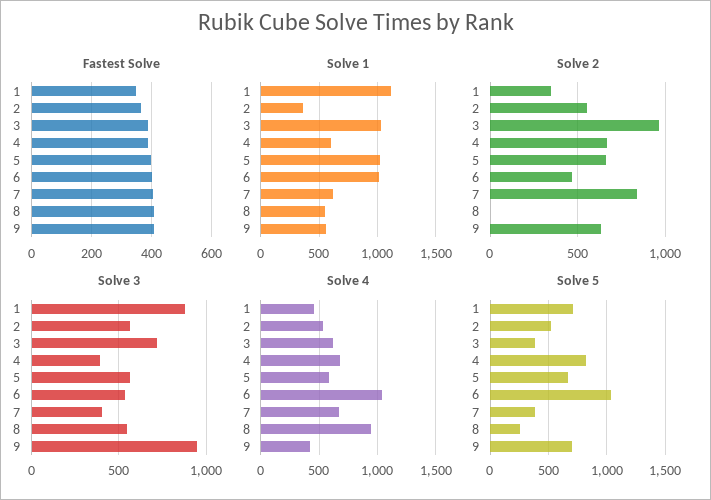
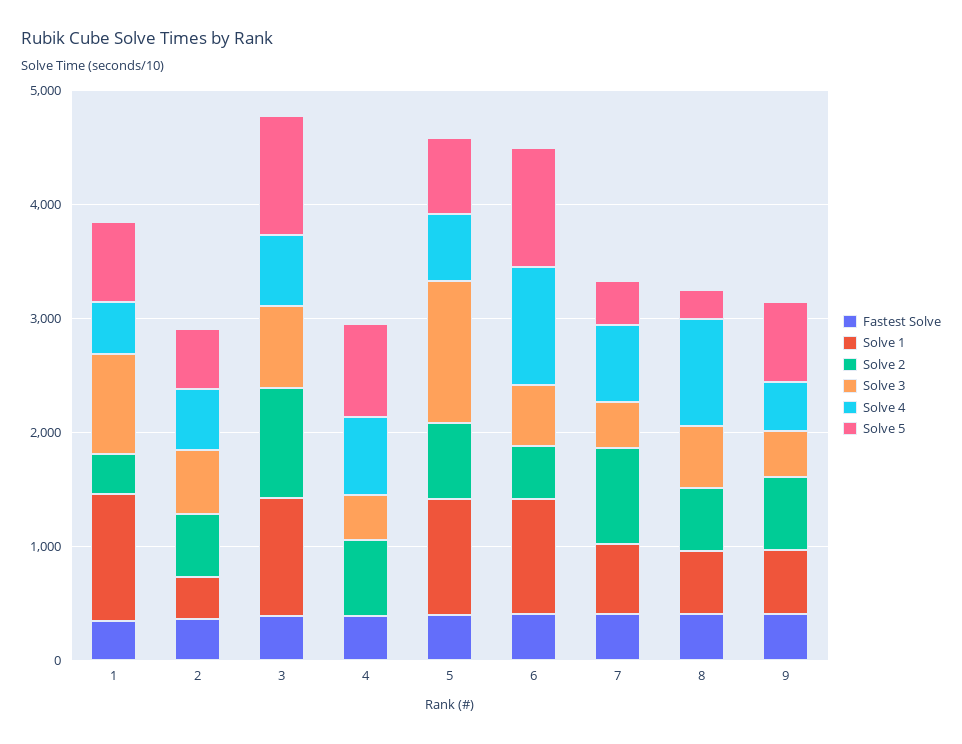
  {
    "Fastest Solve": {
      "1": 340,
      "2": 360,
      "3": 380,
      "4": 380,
      "5": 400,
      "6": 400,
      "7": 400,
      "8": 400,
      "9": 400
    },
    "Solve 1": {
      "1": 1100,
      "2": 400,
      "3": 1000,
-     "4": 600,
+     "4": 0,
      "5": 1000,
      "6": 1000,
      "7": 600,
      "8": 500,
      "9": 600
    },
    "Solve 2": {
      "1": 350,
      "2": 550,
      "3": 950,
      "4": 650,
      "5": 650,
      "6": 450,
      "7": 850,
-     "8": 0,
+     "8": 600,
      "9": 650
    },
    "Solve 3": {
      "1": 900,
      "2": 550,
      "3": 700,
      "4": 400,
-     "5": 550,
+     "5": 1200,
      "6": 550,
      "7": 400,
      "8": 550,
-     "9": 950
+     "9": 400
    },
    "Solve 4": {
      "1": 500,
      "2": 500,
      "3": 600,
      "4": 700,
      "5": 600,
      "6": 1000,
      "7": 700,
      "8": 900,
      "9": 400
    },
    "Solve 5": {
      "1": 700,
      "2": 500,
-     "3": 400,
+     "3": 1000,
      "4": 800,
      "5": 700,
      "6": 1000,
      "7": 400,
      "8": 300,
      "9": 700
    }
  }

